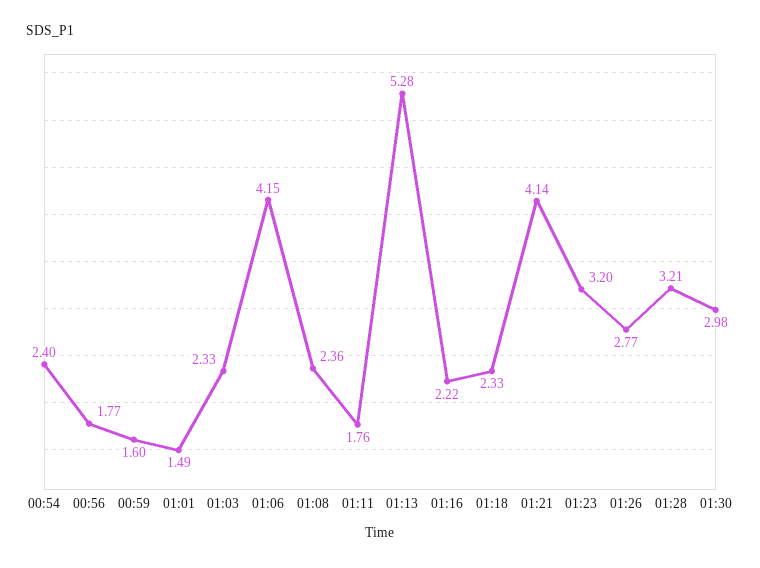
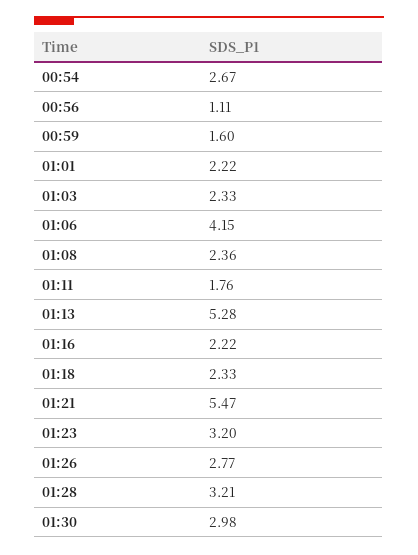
  {
-   "00:54": 2.4,
+   "00:54": 2.67,
-   "00:56": 1.77,
+   "00:56": 1.11,
    "00:59": 1.6,
-   "01:01": 1.49,
+   "01:01": 2.22,
    "01:03": 2.33,
    "01:06": 4.15,
    "01:08": 2.36,
    "01:11": 1.76,
    "01:13": 5.28,
    "01:16": 2.22,
    "01:18": 2.33,
-   "01:21": 4.14,
+   "01:21": 5.47,
    "01:23": 3.2,
    "01:26": 2.77,
    "01:28": 3.21,
    "01:30": 2.98
  }

